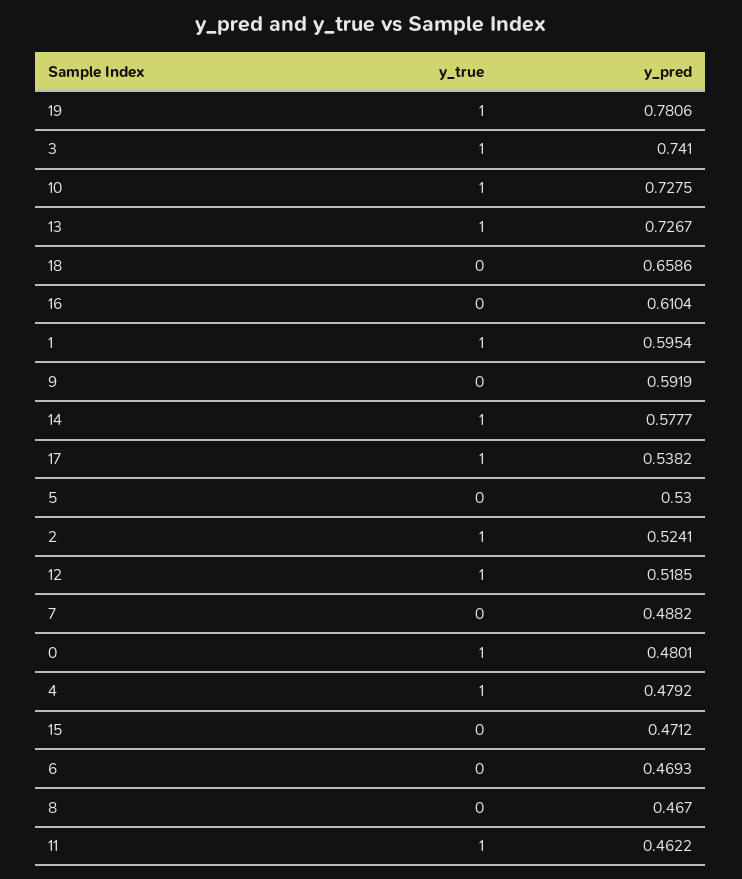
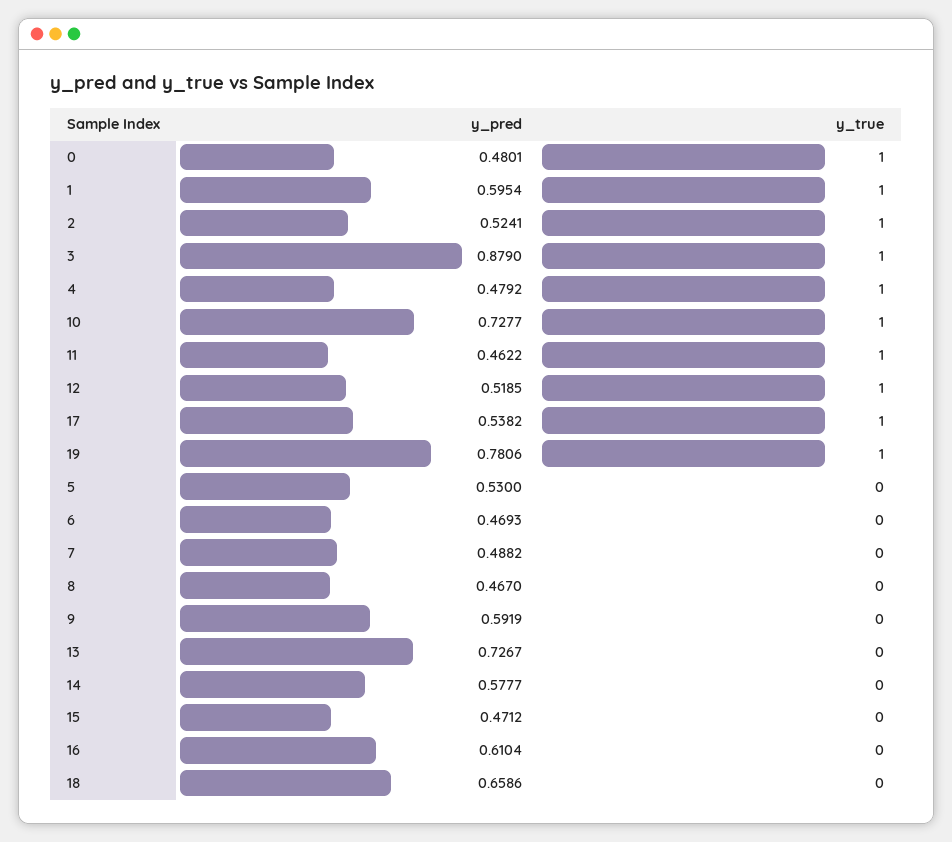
  {
    "y_true": {
      "19": 1,
      "3": 1,
      "10": 1,
-     "13": 1,
+     "13": 0,
      "18": 0,
      "16": 0,
      "1": 1,
      "9": 0,
-     "14": 1,
+     "14": 0,
      "17": 1,
      "5": 0,
      "2": 1,
      "12": 1,
      "7": 0,
      "0": 1,
      "4": 1,
      "15": 0,
      "6": 0,
      "8": 0,
      "11": 1
    },
    "y_pred": {
      "19": 0.7806,
-     "3": 0.741,
+     "3": 0.879,
-     "10": 0.7275,
+     "10": 0.7277,
      "13": 0.7267,
      "18": 0.6586,
      "16": 0.6104,
      "1": 0.5954,
      "9": 0.5919,
      "14": 0.5777,
      "17": 0.5382,
      "5": 0.53,
      "2": 0.5241,
      "12": 0.5185,
      "7": 0.4882,
      "0": 0.4801,
      "4": 0.4792,
      "15": 0.4712,
      "6": 0.4693,
      "8": 0.467,
      "11": 0.4622
    }
  }

